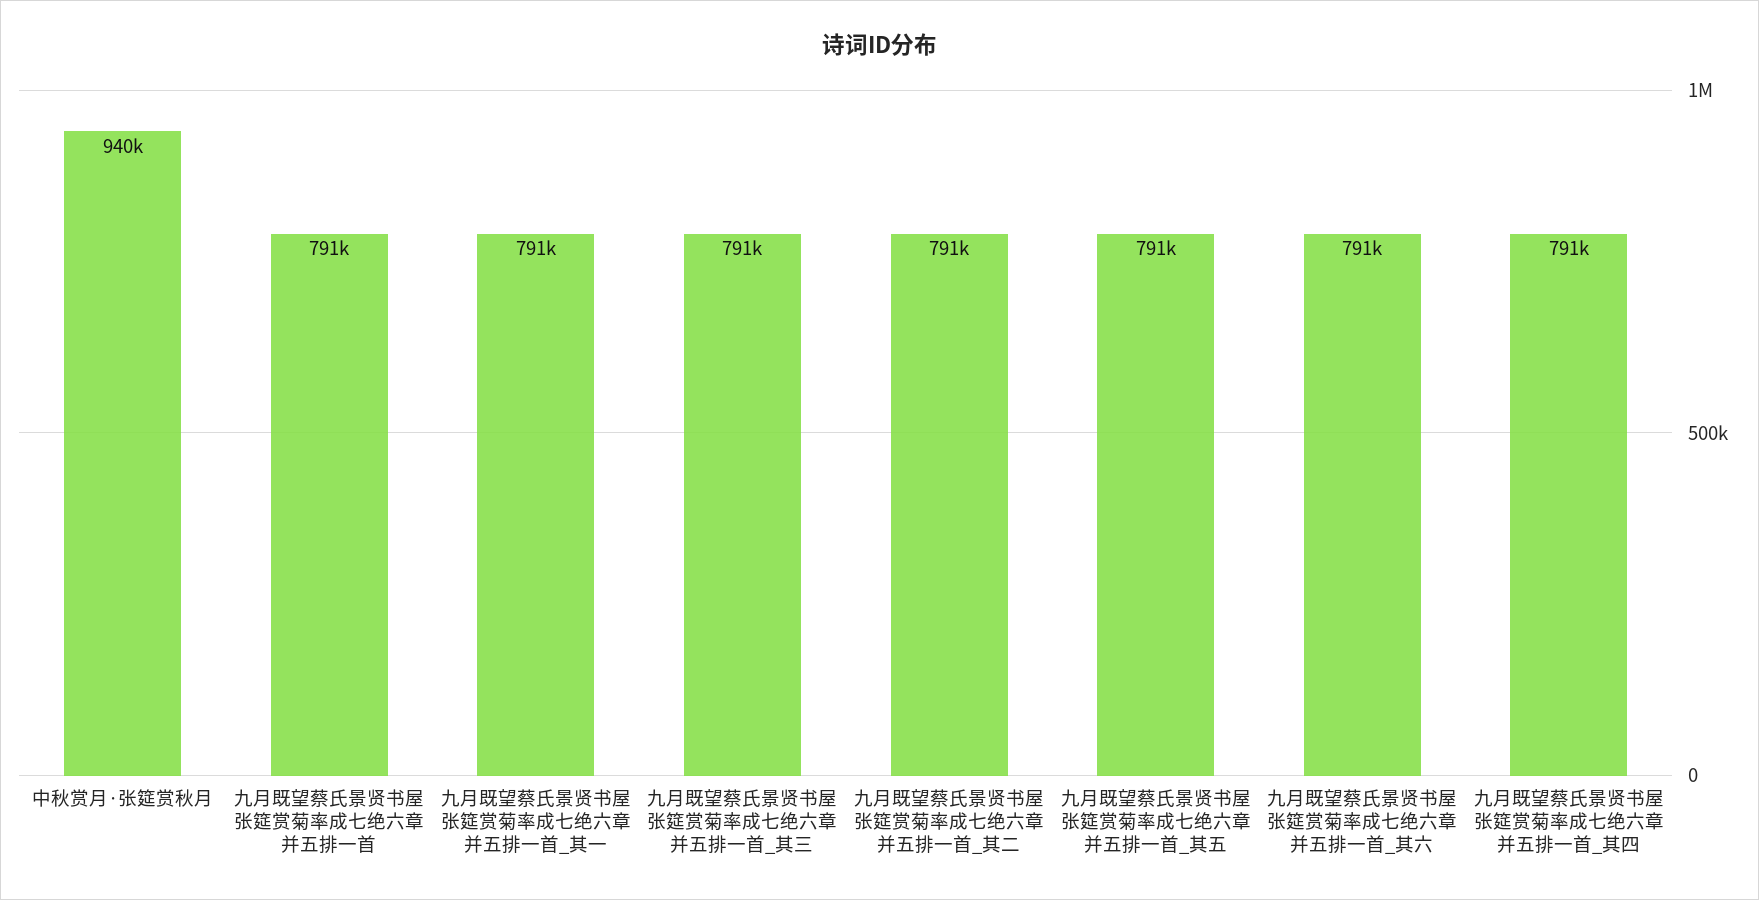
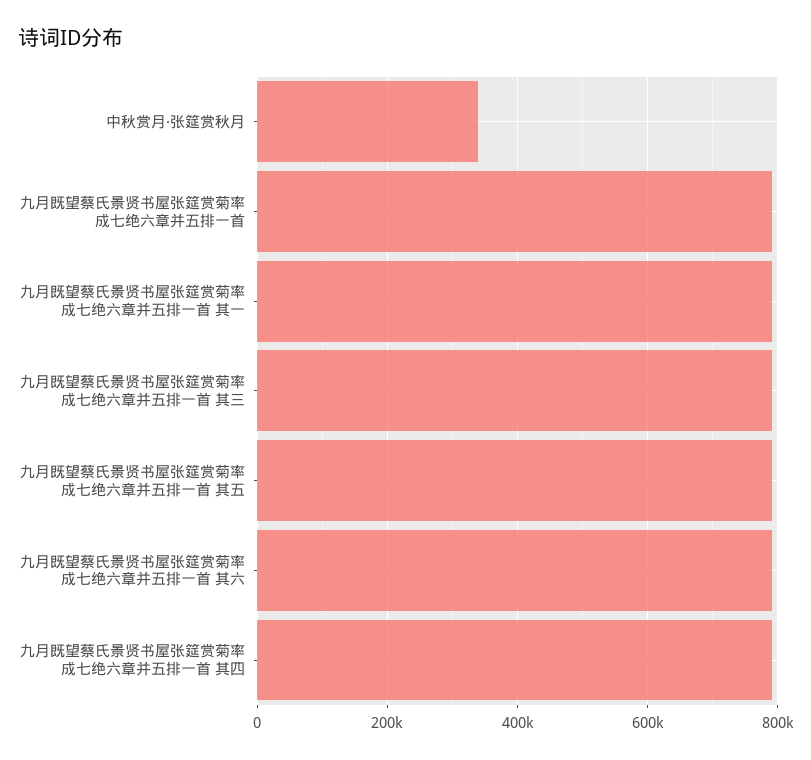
  {
-   "中秋赏月·张筵赏秋月": 940000,
+   "中秋赏月·张筵赏秋月": 340000,
    "九月既望蔡氏景贤书屋张筵赏菊率成七绝六章并五排一首": 791000,
    "九月既望蔡氏景贤书屋张筵赏菊率成七绝六章并五排一首_其一": 791000,
    "九月既望蔡氏景贤书屋张筵赏菊率成七绝六章并五排一首_其三": 791000,
-   "九月既望蔡氏景贤书屋张筵赏菊率成七绝六章并五排一首_其二": 791000,
    "九月既望蔡氏景贤书屋张筵赏菊率成七绝六章并五排一首_其五": 791000,
    "九月既望蔡氏景贤书屋张筵赏菊率成七绝六章并五排一首_其六": 791000,
    "九月既望蔡氏景贤书屋张筵赏菊率成七绝六章并五排一首_其四": 791000
  }

